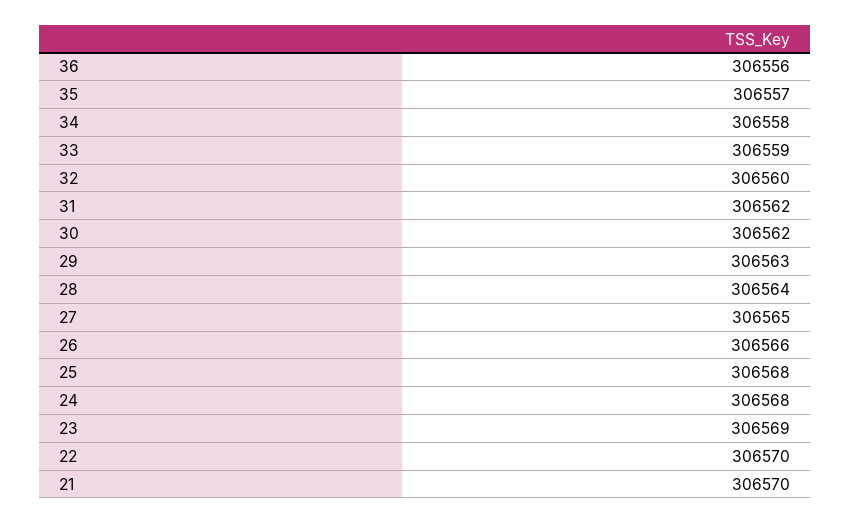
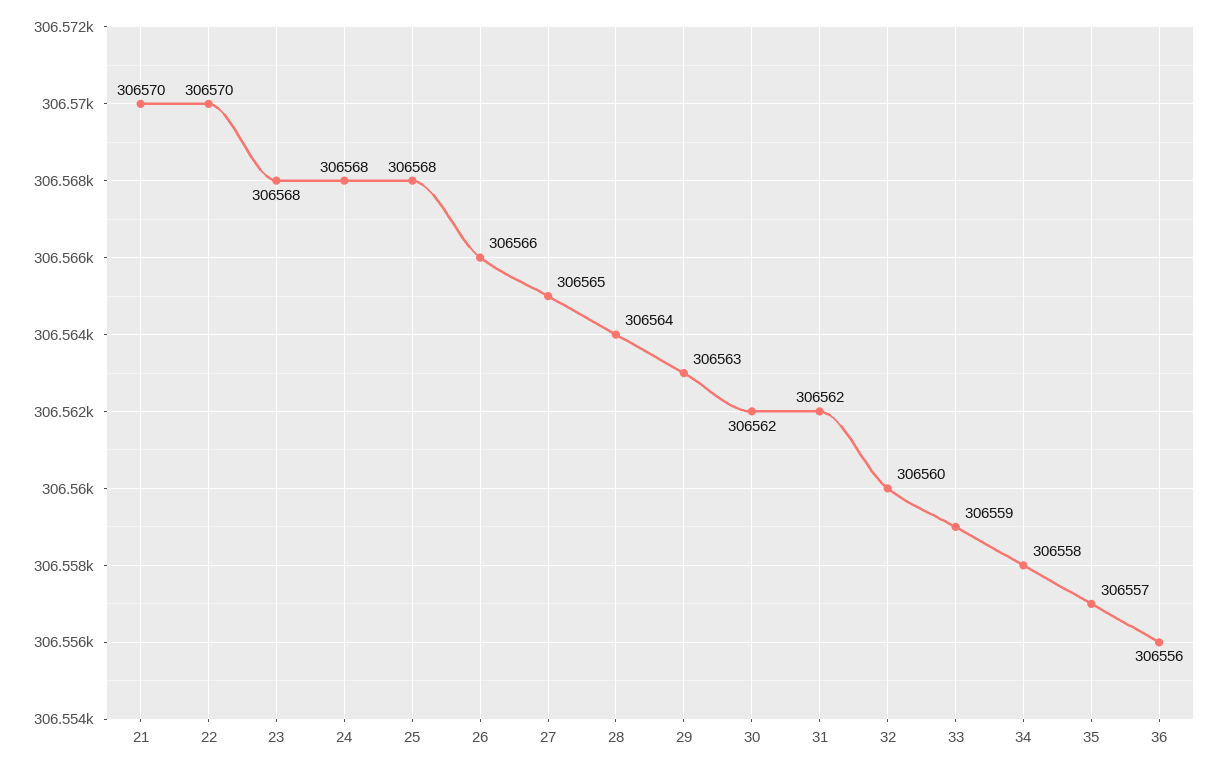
  {
    "36": 306556,
    "35": 306557,
    "34": 306558,
    "33": 306559,
    "32": 306560,
    "31": 306562,
    "30": 306562,
    "29": 306563,
    "28": 306564,
    "27": 306565,
    "26": 306566,
    "25": 306568,
    "24": 306568,
-   "23": 306569,
+   "23": 306568,
    "22": 306570,
    "21": 306570
  }

